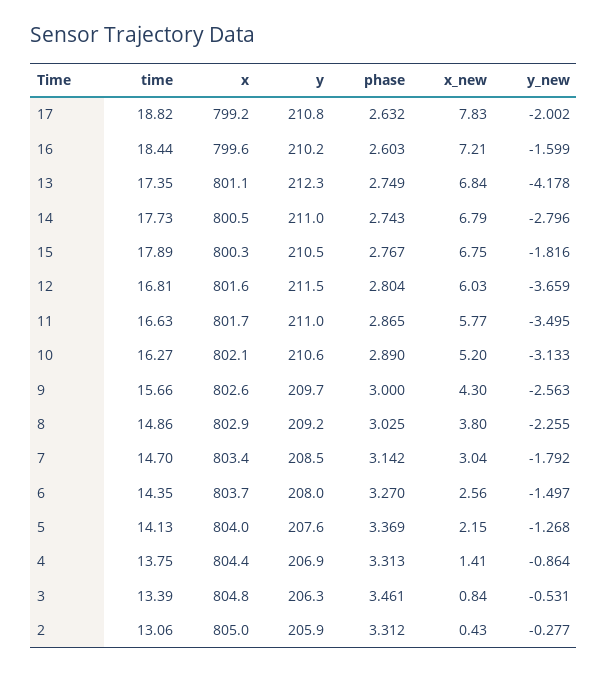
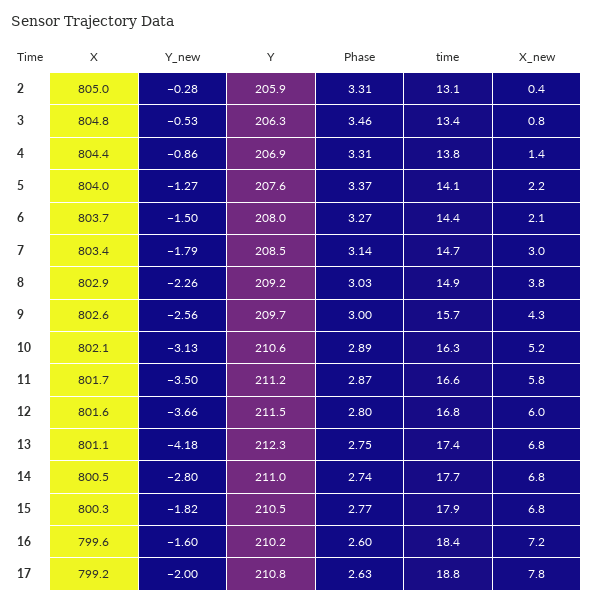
  {
    "time": {
      "17": 18.82,
      "16": 18.44,
      "13": 17.35,
      "14": 17.73,
      "15": 17.89,
      "12": 16.81,
      "11": 16.63,
      "10": 16.27,
      "9": 15.66,
      "8": 14.86,
      "7": 14.7,
      "6": 14.35,
      "5": 14.13,
      "4": 13.75,
      "3": 13.39,
      "2": 13.06
    },
    "x": {
      "17": 799.2,
      "16": 799.6,
      "13": 801.1,
      "14": 800.5,
      "15": 800.3,
      "12": 801.6,
      "11": 801.7,
      "10": 802.1,
      "9": 802.6,
      "8": 802.9,
      "7": 803.4,
      "6": 803.7,
      "5": 804,
      "4": 804.4,
      "3": 804.8,
      "2": 805
    },
    "y": {
      "17": 210.8,
      "16": 210.2,
      "13": 212.3,
      "14": 211,
      "15": 210.5,
      "12": 211.5,
-     "11": 211,
+     "11": 211.2,
      "10": 210.6,
      "9": 209.7,
      "8": 209.2,
      "7": 208.5,
      "6": 208,
      "5": 207.6,
      "4": 206.9,
      "3": 206.3,
      "2": 205.9
    },
    "phase": {
      "17": 2.632,
      "16": 2.603,
      "13": 2.749,
      "14": 2.743,
      "15": 2.767,
      "12": 2.804,
      "11": 2.865,
      "10": 2.89,
      "9": 3,
      "8": 3.025,
      "7": 3.142,
      "6": 3.27,
      "5": 3.369,
      "4": 3.313,
      "3": 3.461,
      "2": 3.312
    },
    "x_new": {
      "17": 7.83,
      "16": 7.21,
      "13": 6.84,
      "14": 6.79,
      "15": 6.75,
      "12": 6.03,
      "11": 5.77,
      "10": 5.2,
      "9": 4.3,
      "8": 3.8,
      "7": 3.04,
-     "6": 2.56,
+     "6": 2.1,
      "5": 2.15,
      "4": 1.41,
      "3": 0.84,
      "2": 0.43
    },
    "y_new": {
      "17": -2.002,
      "16": -1.599,
      "13": -4.178,
      "14": -2.796,
      "15": -1.816,
      "12": -3.659,
      "11": -3.495,
      "10": -3.133,
      "9": -2.563,
      "8": -2.255,
      "7": -1.792,
      "6": -1.497,
      "5": -1.268,
      "4": -0.864,
      "3": -0.531,
      "2": -0.277
    }
  }

